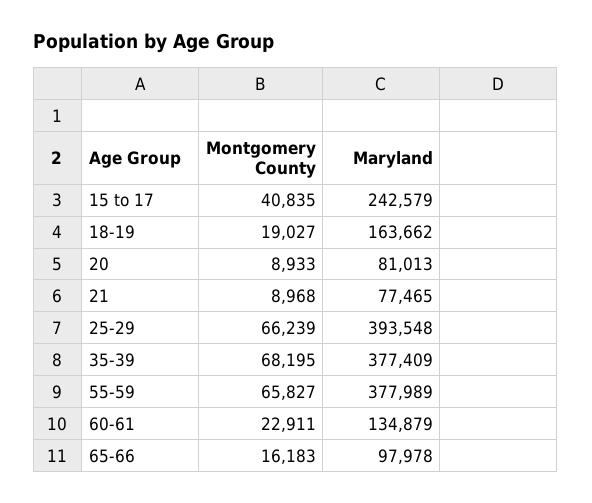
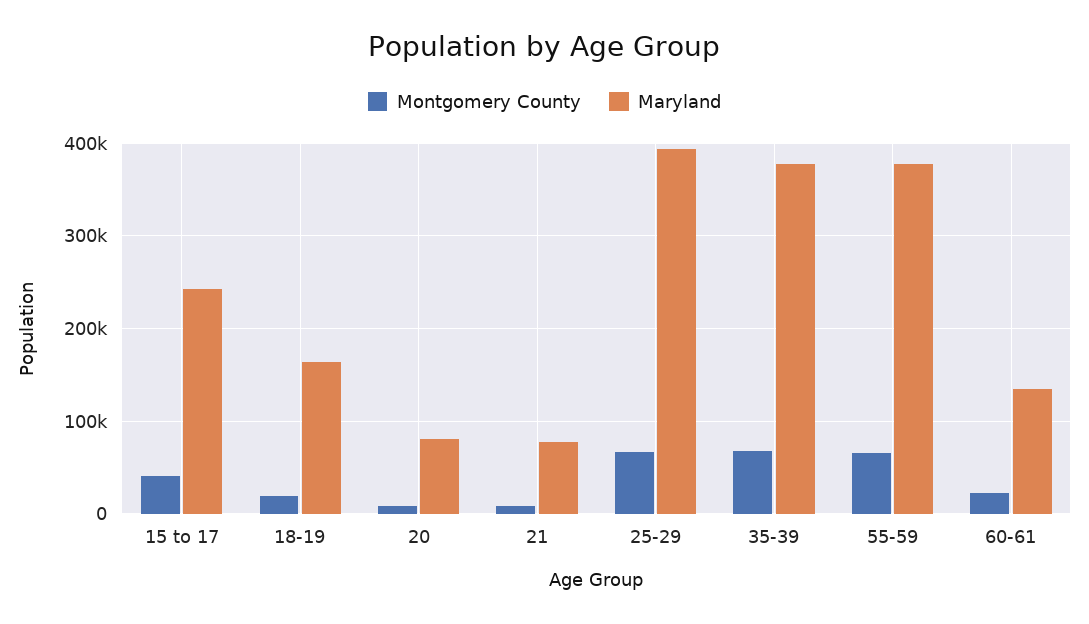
  {
    "Montgomery County": {
      "15 to 17": 40835,
      "18-19": 19027,
      "20": 8933,
      "21": 8968,
      "25-29": 66239,
      "35-39": 68195,
      "55-59": 65827,
-     "60-61": 22911,
+     "60-61": 22911
-     "65-66": 16183
    },
    "Maryland": {
      "15 to 17": 242579,
      "18-19": 163662,
      "20": 81013,
      "21": 77465,
      "25-29": 393548,
      "35-39": 377409,
      "55-59": 377989,
-     "60-61": 134879,
+     "60-61": 134879
-     "65-66": 97978
    }
  }

